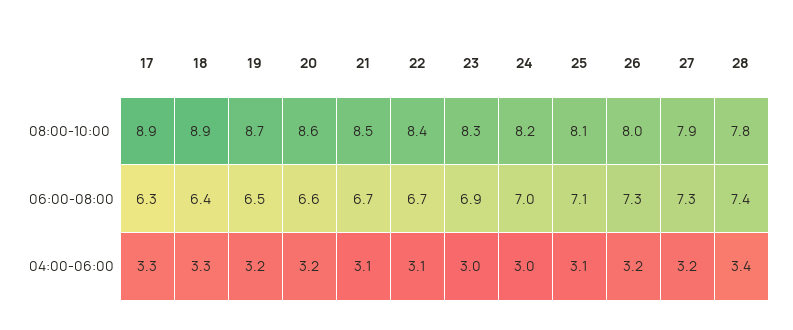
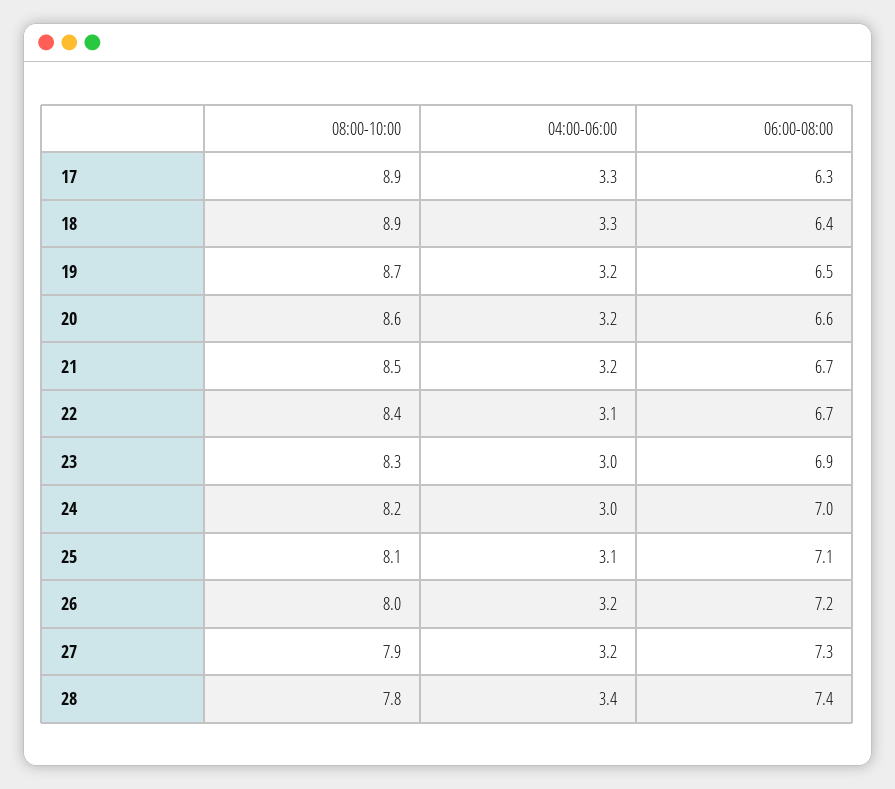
  {
    "17": {
      "08:00-10:00": 8.9,
      "06:00-08:00": 6.3,
      "04:00-06:00": 3.3
    },
    "18": {
      "08:00-10:00": 8.9,
      "06:00-08:00": 6.4,
      "04:00-06:00": 3.3
    },
    "19": {
      "08:00-10:00": 8.7,
      "06:00-08:00": 6.5,
      "04:00-06:00": 3.2
    },
    "20": {
      "08:00-10:00": 8.6,
      "06:00-08:00": 6.6,
      "04:00-06:00": 3.2
    },
    "21": {
      "08:00-10:00": 8.5,
      "06:00-08:00": 6.7,
-     "04:00-06:00": 3.1
+     "04:00-06:00": 3.2
    },
    "22": {
      "08:00-10:00": 8.4,
      "06:00-08:00": 6.7,
      "04:00-06:00": 3.1
    },
    "23": {
      "08:00-10:00": 8.3,
      "06:00-08:00": 6.9,
      "04:00-06:00": 3
    },
    "24": {
      "08:00-10:00": 8.2,
      "06:00-08:00": 7,
      "04:00-06:00": 3
    },
    "25": {
      "08:00-10:00": 8.1,
      "06:00-08:00": 7.1,
      "04:00-06:00": 3.1
    },
    "26": {
      "08:00-10:00": 8,
-     "06:00-08:00": 7.3,
+     "06:00-08:00": 7.2,
      "04:00-06:00": 3.2
    },
    "27": {
      "08:00-10:00": 7.9,
      "06:00-08:00": 7.3,
      "04:00-06:00": 3.2
    },
    "28": {
      "08:00-10:00": 7.8,
      "06:00-08:00": 7.4,
      "04:00-06:00": 3.4
    }
  }

